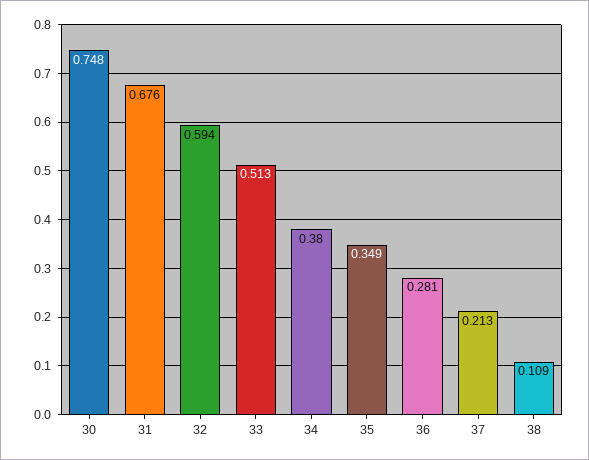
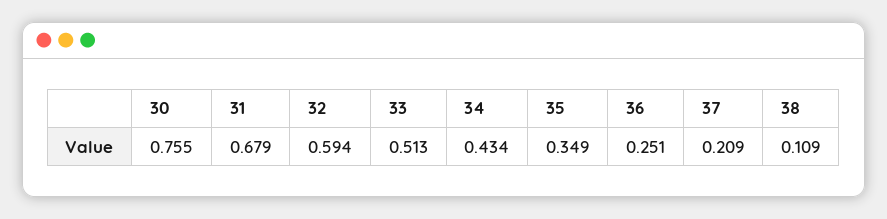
  {
-   "30": 0.748,
+   "30": 0.755,
-   "31": 0.676,
+   "31": 0.679,
    "32": 0.594,
    "33": 0.513,
-   "34": 0.38,
+   "34": 0.434,
    "35": 0.349,
-   "36": 0.281,
+   "36": 0.251,
-   "37": 0.213,
+   "37": 0.209,
    "38": 0.109
  }

